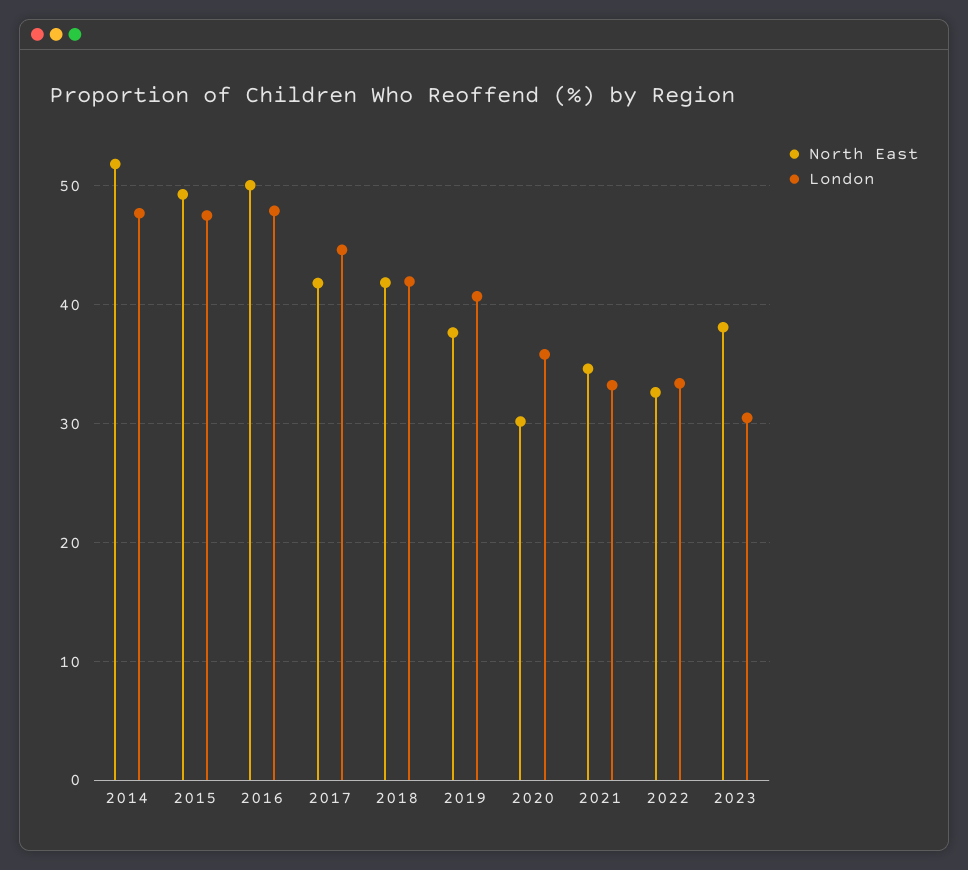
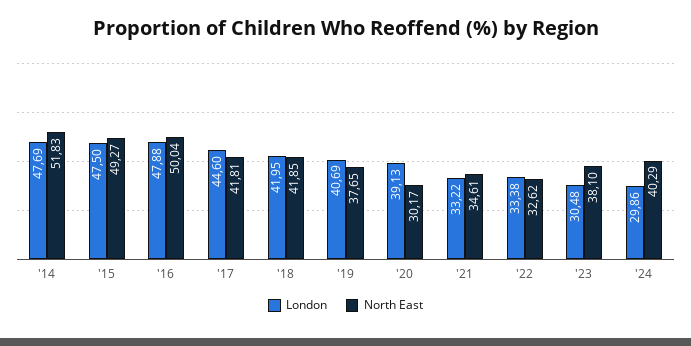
  {
    "North East": {
      "2014": 51.83,
      "2015": 49.27,
      "2016": 50.04,
      "2017": 41.81,
      "2018": 41.85,
      "2019": 37.65,
      "2020": 30.17,
      "2021": 34.61,
      "2022": 32.62,
-     "2023": 38.1
+     "2023": 38.1,
+     "'24": 40.29
    },
    "London": {
      "2014": 47.69,
      "2015": 47.5,
      "2016": 47.88,
      "2017": 44.6,
      "2018": 41.95,
      "2019": 40.69,
-     "2020": 36,
+     "2020": 39.13,
      "2021": 33.22,
      "2022": 33.38,
-     "2023": 30.48
+     "2023": 30.48,
+     "'24": 29.86
    }
  }

